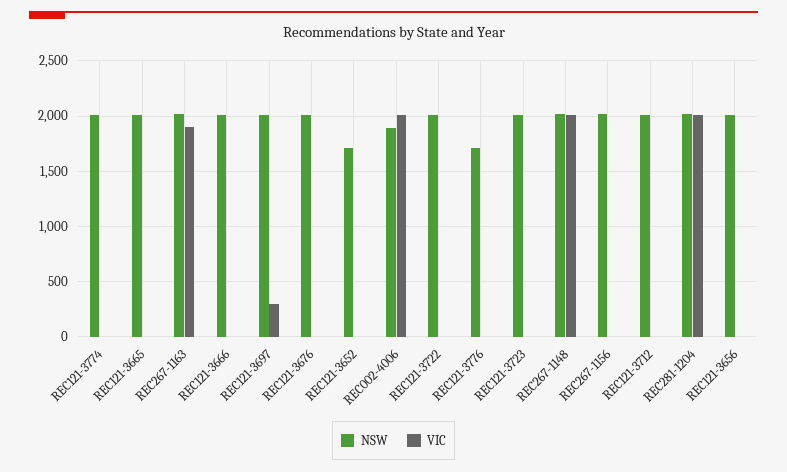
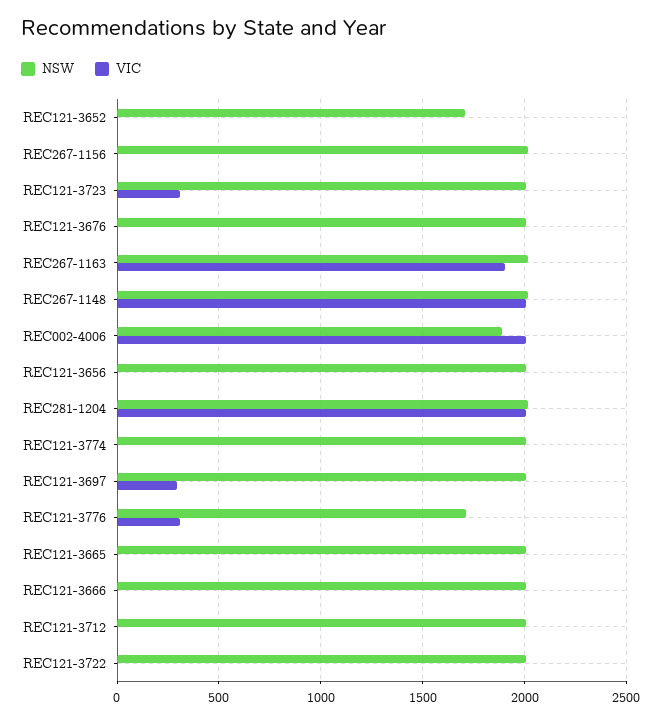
  {
    "NSW": {
      "REC121-3774": 2000,
      "REC121-3665": 2000,
      "REC267-1163": 2000,
      "REC121-3666": 2000,
      "REC121-3697": 2000,
      "REC121-3676": 2000,
      "REC121-3652": 1700,
      "REC002-4006": 1900,
      "REC121-3722": 2000,
      "REC121-3776": 1700,
      "REC121-3723": 2000,
      "REC267-1148": 2000,
      "REC267-1156": 2000,
      "REC121-3712": 2000,
      "REC281-1204": 2000,
      "REC121-3656": 2000
    },
    "VIC": {
      "REC121-3774": 0,
      "REC121-3665": 0,
      "REC267-1163": 1900,
      "REC121-3666": 0,
      "REC121-3697": 300,
      "REC121-3676": 0,
      "REC121-3652": 0,
      "REC002-4006": 2000,
      "REC121-3722": 0,
-     "REC121-3776": 0,
+     "REC121-3776": 300,
-     "REC121-3723": 0,
+     "REC121-3723": 300,
      "REC267-1148": 2000,
      "REC267-1156": 0,
      "REC121-3712": 0,
      "REC281-1204": 2000,
      "REC121-3656": 0
    }
  }

